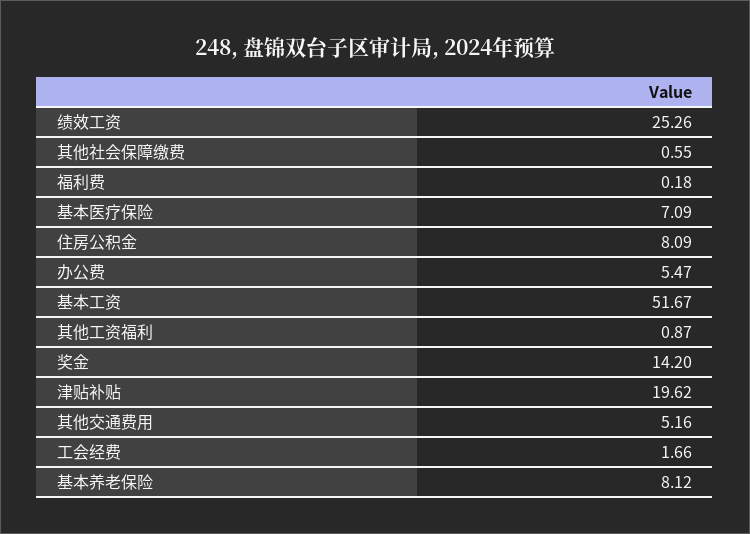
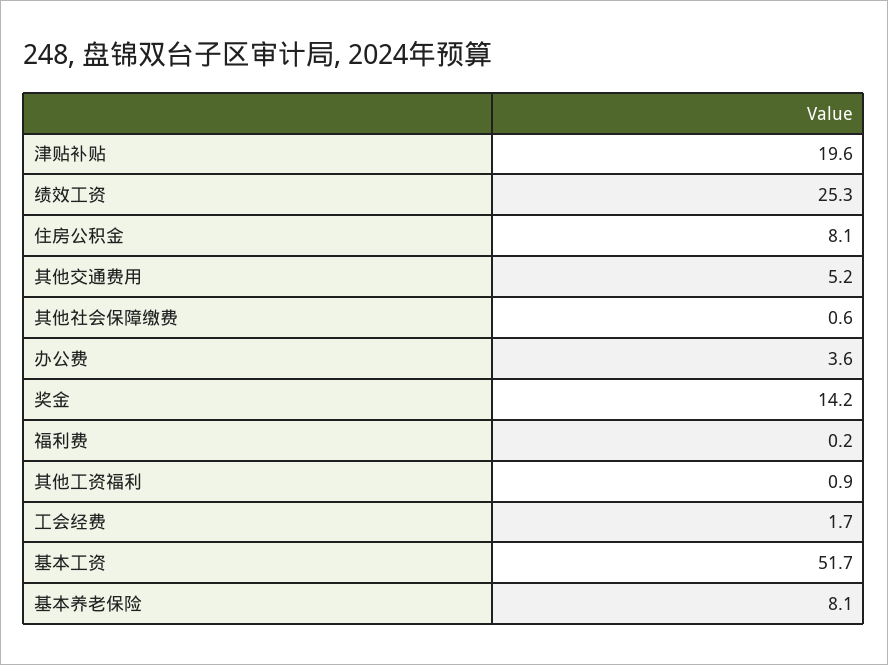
  {
    "绩效工资": 25.26,
    "其他社会保障缴费": 0.55,
    "福利费": 0.18,
-   "基本医疗保险": 7.09,
    "住房公积金": 8.09,
-   "办公费": 5.47,
+   "办公费": 3.6,
    "基本工资": 51.67,
    "其他工资福利": 0.87,
    "奖金": 14.2,
    "津贴补贴": 19.62,
    "其他交通费用": 5.16,
    "工会经费": 1.66,
    "基本养老保险": 8.12
  }

